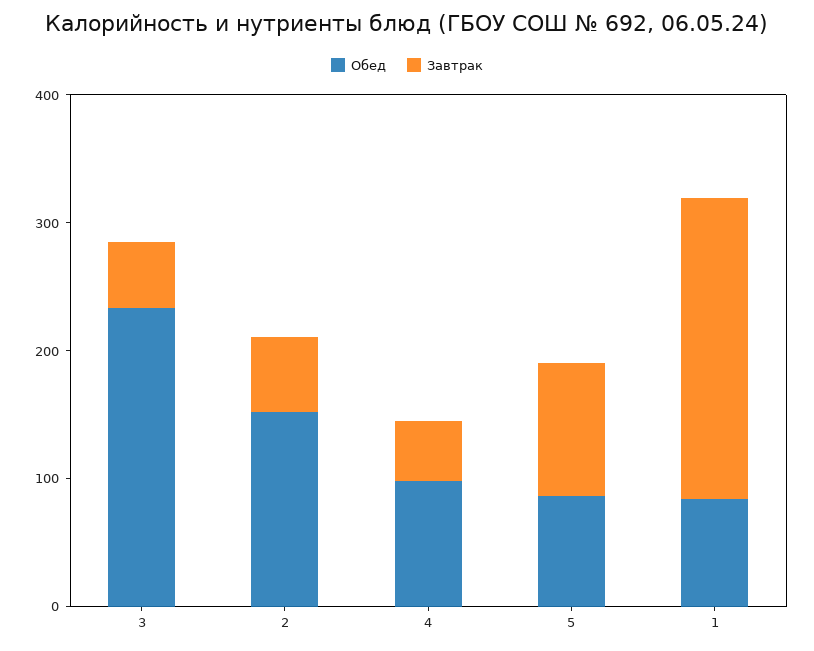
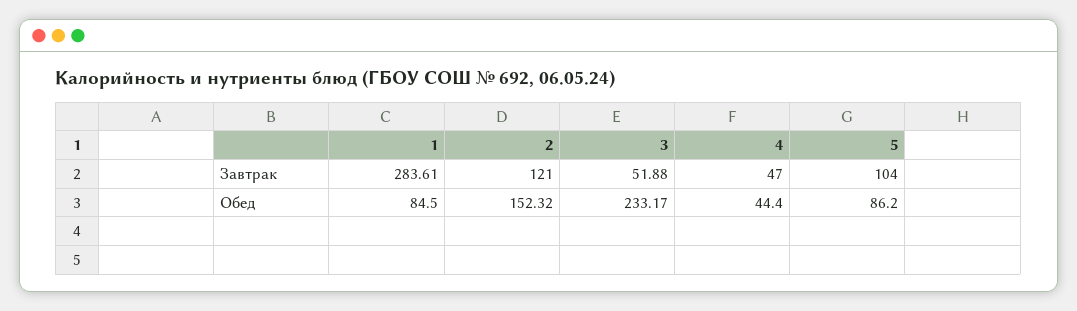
  {
    "Обед": {
      "3": 233.17,
      "2": 152.32,
-     "4": 100,
+     "4": 44.4,
      "5": 86.2,
      "1": 84.5
    },
    "Завтрак": {
      "3": 51.88,
-     "2": 60,
+     "2": 121,
      "4": 47,
      "5": 104,
-     "1": 240
+     "1": 283.61
    }
  }

